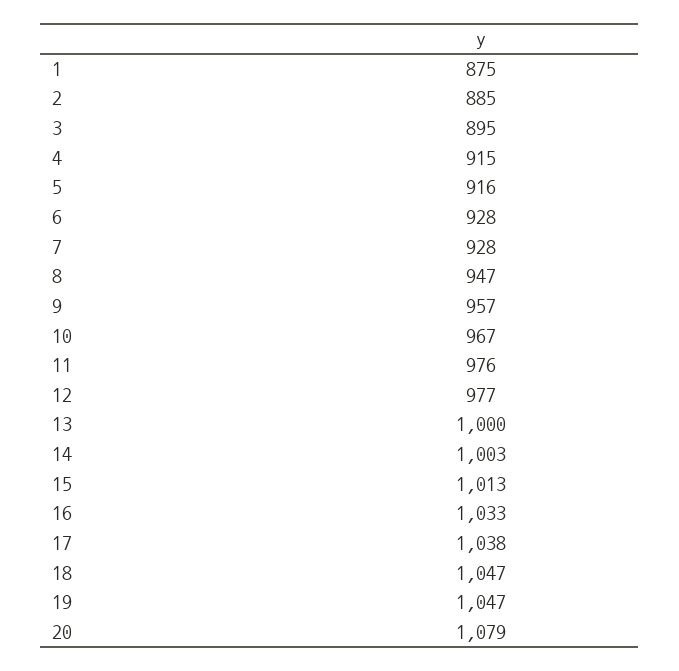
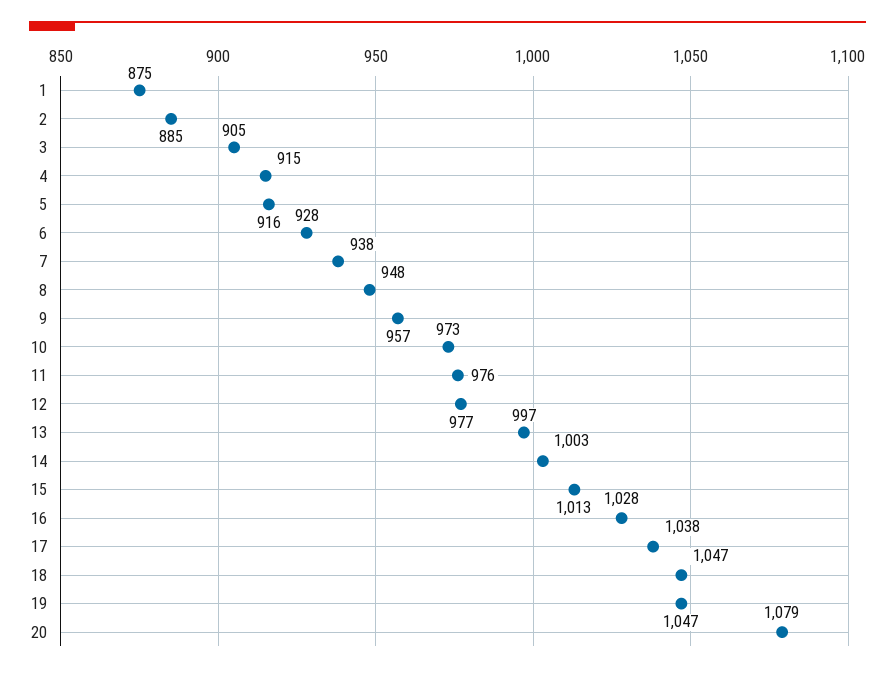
  {
    "1": 875,
    "2": 885,
-   "3": 895,
+   "3": 905,
    "4": 915,
    "5": 916,
    "6": 928,
-   "7": 928,
+   "7": 938,
-   "8": 947,
+   "8": 948,
    "9": 957,
-   "10": 967,
+   "10": 973,
    "11": 976,
    "12": 977,
-   "13": 1000,
+   "13": 997,
    "14": 1003,
    "15": 1013,
-   "16": 1033,
+   "16": 1028,
    "17": 1038,
    "18": 1047,
    "19": 1047,
    "20": 1079
  }

